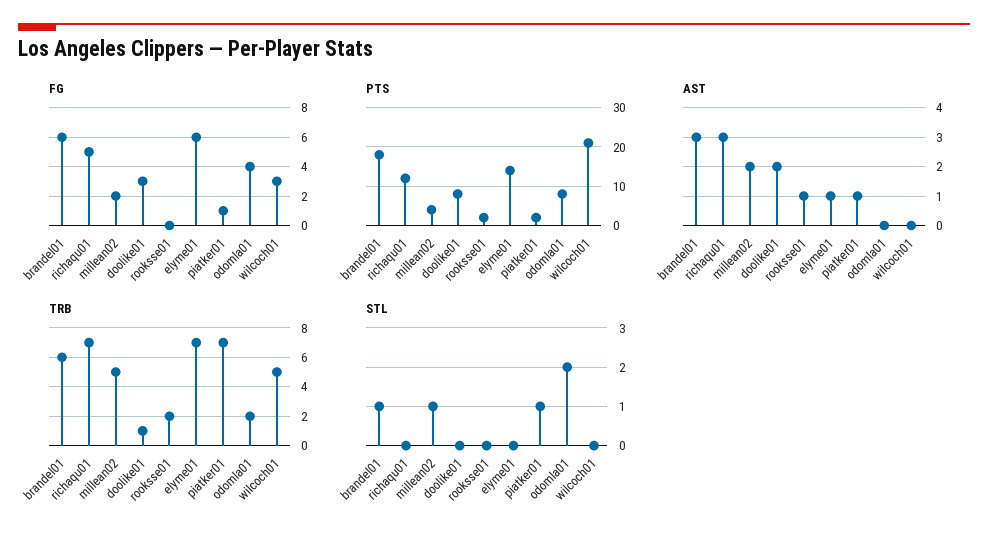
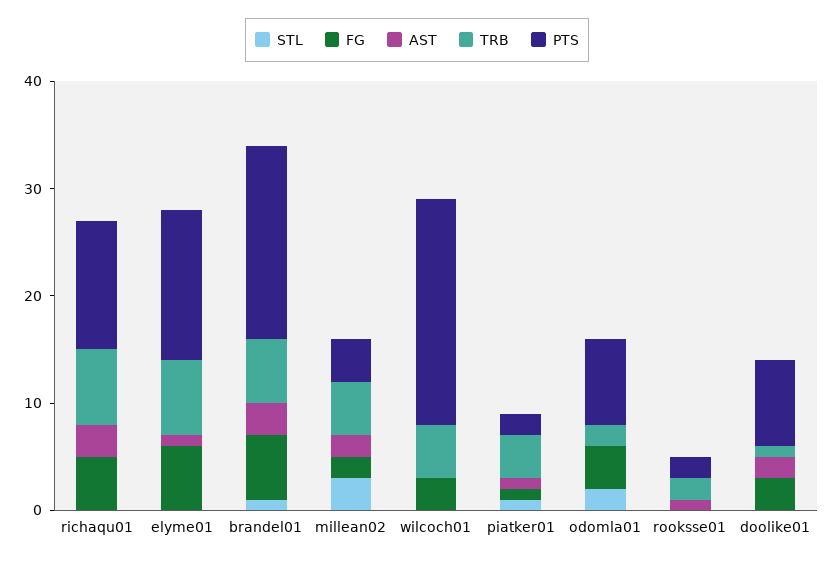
  {
    "FG": {
      "brandel01": 6,
      "richaqu01": 5,
      "millean02": 2,
      "doolike01": 3,
      "rooksse01": 0,
      "elyme01": 6,
      "piatker01": 1,
      "odomla01": 4,
      "wilcoch01": 3
    },
    "PTS": {
      "brandel01": 18,
      "richaqu01": 12,
      "millean02": 4,
      "doolike01": 8,
      "rooksse01": 2,
      "elyme01": 14,
      "piatker01": 2,
      "odomla01": 8,
      "wilcoch01": 21
    },
    "AST": {
      "brandel01": 3,
      "richaqu01": 3,
      "millean02": 2,
      "doolike01": 2,
      "rooksse01": 1,
      "elyme01": 1,
      "piatker01": 1,
      "odomla01": 0,
      "wilcoch01": 0
    },
    "TRB": {
      "brandel01": 6,
      "richaqu01": 7,
      "millean02": 5,
      "doolike01": 1,
      "rooksse01": 2,
      "elyme01": 7,
-     "piatker01": 7,
+     "piatker01": 4,
      "odomla01": 2,
      "wilcoch01": 5
    },
    "STL": {
      "brandel01": 1,
      "richaqu01": 0,
-     "millean02": 1,
+     "millean02": 3,
      "doolike01": 0,
      "rooksse01": 0,
      "elyme01": 0,
      "piatker01": 1,
      "odomla01": 2,
      "wilcoch01": 0
    }
  }

